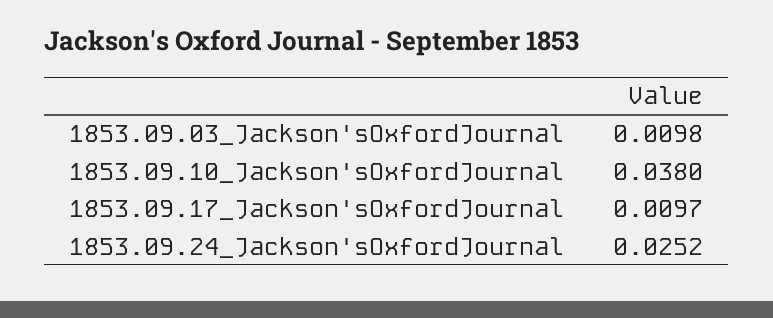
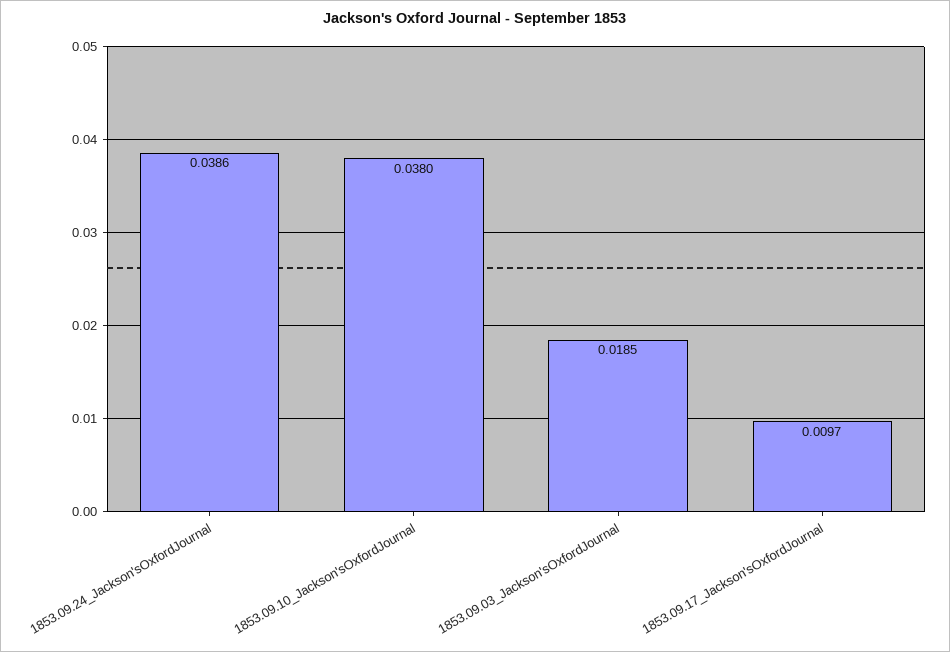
  {
-   "1853.09.03_Jackson'sOxfordJournal": 0.0098,
+   "1853.09.03_Jackson'sOxfordJournal": 0.0185,
    "1853.09.10_Jackson'sOxfordJournal": 0.038,
    "1853.09.17_Jackson'sOxfordJournal": 0.0097,
-   "1853.09.24_Jackson'sOxfordJournal": 0.0252
+   "1853.09.24_Jackson'sOxfordJournal": 0.0386
  }

